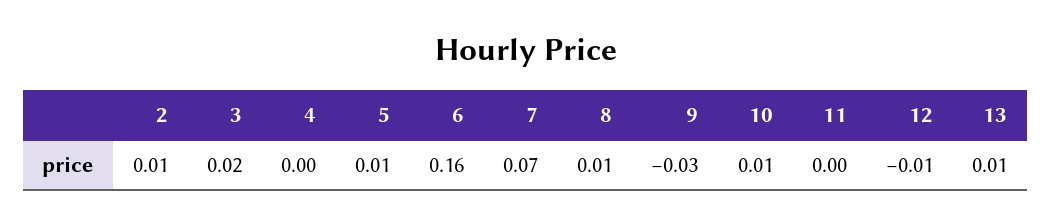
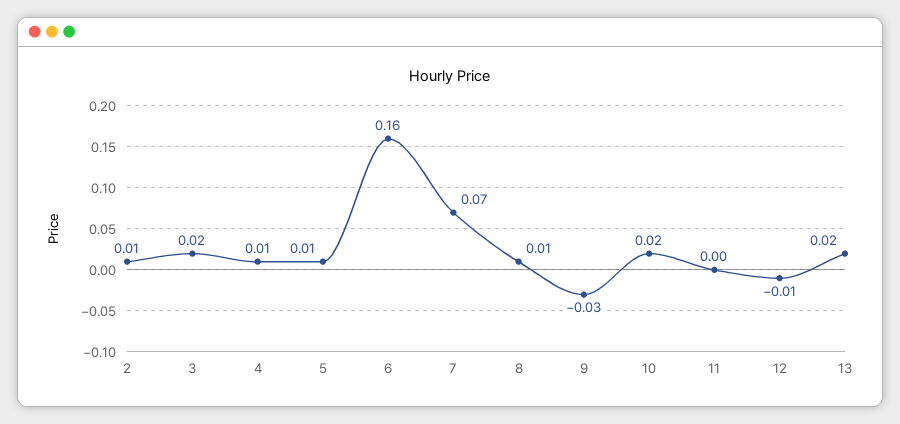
  {
    "2": 0.01,
    "3": 0.02,
-   "4": 0,
+   "4": 0.01,
    "5": 0.01,
    "6": 0.16,
    "7": 0.07,
    "8": 0.01,
    "9": -0.03,
-   "10": 0.01,
+   "10": 0.02,
    "11": 0,
    "12": -0.01,
-   "13": 0.01
+   "13": 0.02
  }

